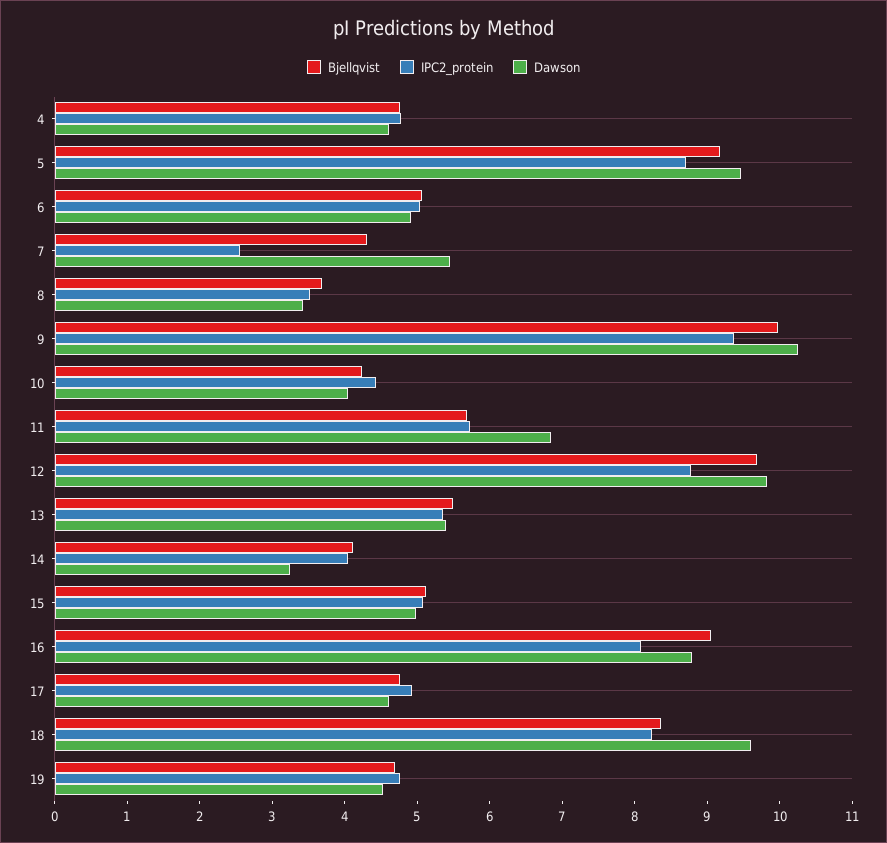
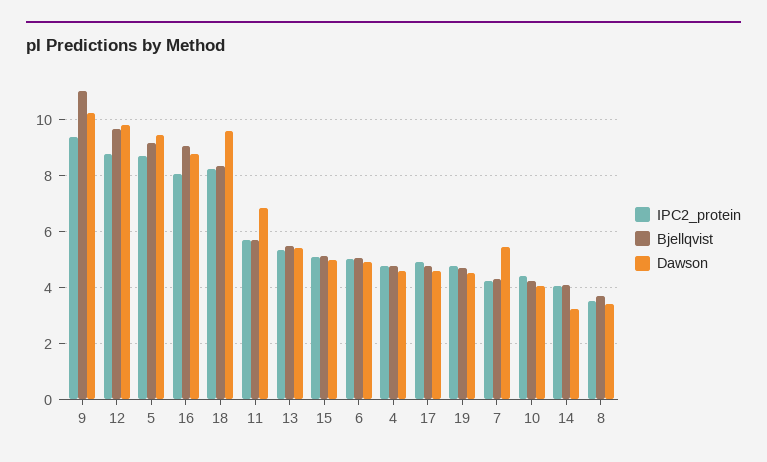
  {
    "Bjellqvist": {
      "4": 4.8,
      "5": 9.2,
      "6": 5,
      "7": 4.4,
      "8": 3.6,
-     "9": 10,
+     "9": 11,
      "10": 4.2,
      "11": 5.6,
      "12": 9.6,
      "13": 5.4,
      "14": 4.2,
      "15": 5.2,
      "16": 9,
      "17": 4.8,
      "18": 8.4,
      "19": 4.6
    },
    "IPC2_protein": {
      "4": 4.8,
      "5": 8.8,
      "6": 5,
-     "7": 2.6,
+     "7": 4.25,
      "8": 3.6,
      "9": 9.4,
      "10": 4.4,
      "11": 5.8,
      "12": 8.8,
      "13": 5.4,
      "14": 4,
      "15": 5,
      "16": 8,
      "17": 5,
      "18": 8.2,
      "19": 4.8
    },
    "Dawson": {
      "4": 4.6,
      "5": 9.4,
      "6": 5,
      "7": 5.4,
      "8": 3.4,
      "9": 10.2,
      "10": 4,
      "11": 6.8,
      "12": 9.8,
      "13": 5.4,
      "14": 3.2,
      "15": 5,
      "16": 8.8,
      "17": 4.6,
      "18": 9.6,
      "19": 4.6
    }
  }

